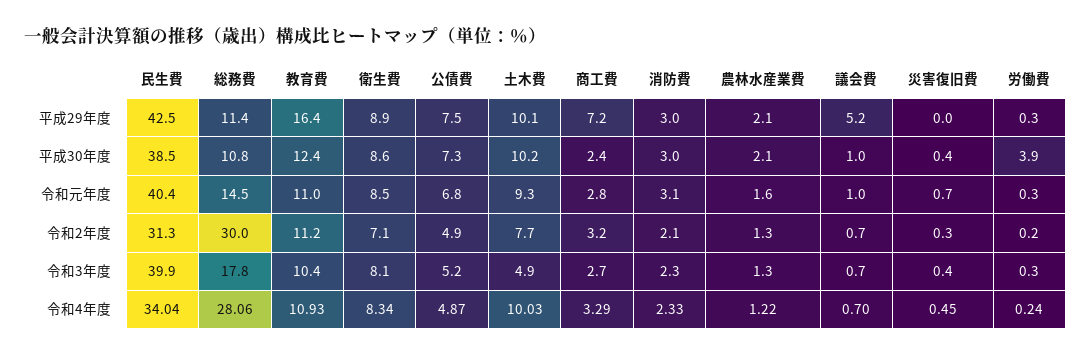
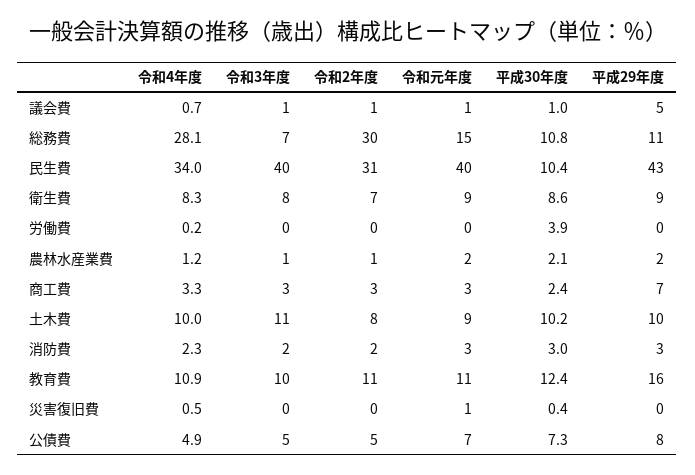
  {
    "民生費": {
      "平成29年度": 42.5,
-     "平成30年度": 38.5,
+     "平成30年度": 10.4,
      "令和元年度": 40.4,
      "令和2年度": 31.3,
      "令和3年度": 39.9,
      "令和4年度": 34.04
    },
    "総務費": {
      "平成29年度": 11.4,
      "平成30年度": 10.8,
      "令和元年度": 14.5,
      "令和2年度": 30,
-     "令和3年度": 17.8,
+     "令和3年度": 7,
      "令和4年度": 28.06
    },
    "教育費": {
      "平成29年度": 16.4,
      "平成30年度": 12.4,
      "令和元年度": 11,
      "令和2年度": 11.2,
      "令和3年度": 10.4,
      "令和4年度": 10.93
    },
    "衛生費": {
      "平成29年度": 8.9,
      "平成30年度": 8.6,
      "令和元年度": 8.5,
      "令和2年度": 7.1,
      "令和3年度": 8.1,
      "令和4年度": 8.34
    },
    "公債費": {
      "平成29年度": 7.5,
      "平成30年度": 7.3,
      "令和元年度": 6.8,
      "令和2年度": 4.9,
      "令和3年度": 5.2,
      "令和4年度": 4.87
    },
    "土木費": {
      "平成29年度": 10.1,
      "平成30年度": 10.2,
      "令和元年度": 9.3,
      "令和2年度": 7.7,
-     "令和3年度": 4.9,
+     "令和3年度": 11,
      "令和4年度": 10.03
    },
    "商工費": {
      "平成29年度": 7.2,
      "平成30年度": 2.4,
      "令和元年度": 2.8,
      "令和2年度": 3.2,
      "令和3年度": 2.7,
      "令和4年度": 3.29
    },
    "消防費": {
      "平成29年度": 3,
      "平成30年度": 3,
      "令和元年度": 3.1,
      "令和2年度": 2.1,
      "令和3年度": 2.3,
      "令和4年度": 2.33
    },
    "農林水産業費": {
      "平成29年度": 2.1,
      "平成30年度": 2.1,
      "令和元年度": 1.6,
      "令和2年度": 1.3,
      "令和3年度": 1.3,
      "令和4年度": 1.22
    },
    "議会費": {
      "平成29年度": 5.2,
      "平成30年度": 1,
      "令和元年度": 1,
      "令和2年度": 0.7,
      "令和3年度": 0.7,
      "令和4年度": 0.7
    },
    "災害復旧費": {
      "平成29年度": 0,
      "平成30年度": 0.4,
      "令和元年度": 0.7,
      "令和2年度": 0.3,
      "令和3年度": 0.4,
      "令和4年度": 0.45
    },
    "労働費": {
      "平成29年度": 0.3,
      "平成30年度": 3.9,
      "令和元年度": 0.3,
      "令和2年度": 0.2,
      "令和3年度": 0.3,
      "令和4年度": 0.24
    }
  }

